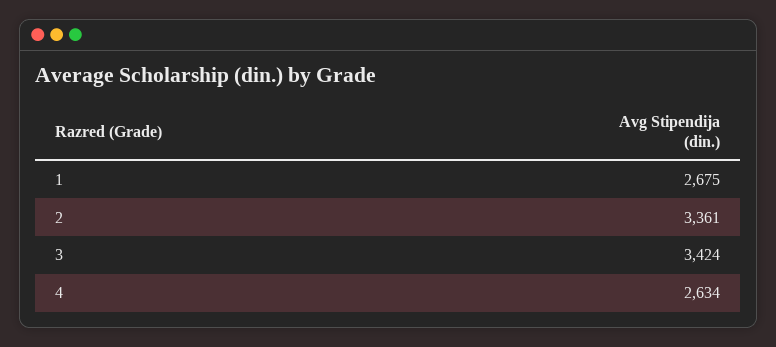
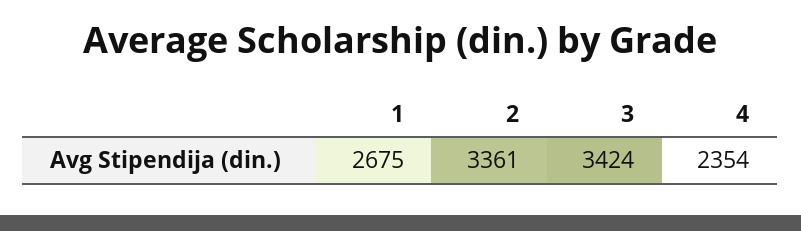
  {
    "1": 2675,
    "2": 3361,
    "3": 3424,
-   "4": 2634
+   "4": 2354
  }

